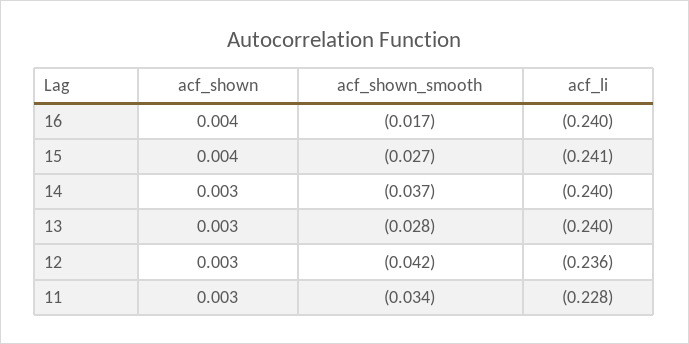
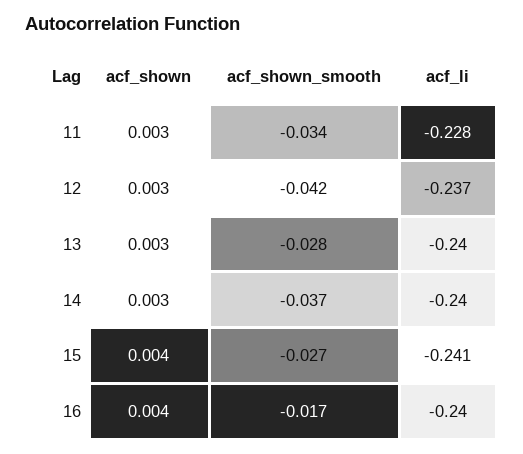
  {
    "acf_shown": {
      "16": 0.004,
      "15": 0.004,
      "14": 0.003,
      "13": 0.003,
      "12": 0.003,
      "11": 0.003
    },
    "acf_shown_smooth": {
      "16": -0.017,
      "15": -0.027,
      "14": -0.037,
      "13": -0.028,
      "12": -0.042,
      "11": -0.034
    },
    "acf_li": {
      "16": -0.24,
      "15": -0.241,
      "14": -0.24,
      "13": -0.24,
-     "12": -0.236,
+     "12": -0.237,
      "11": -0.228
    }
  }

